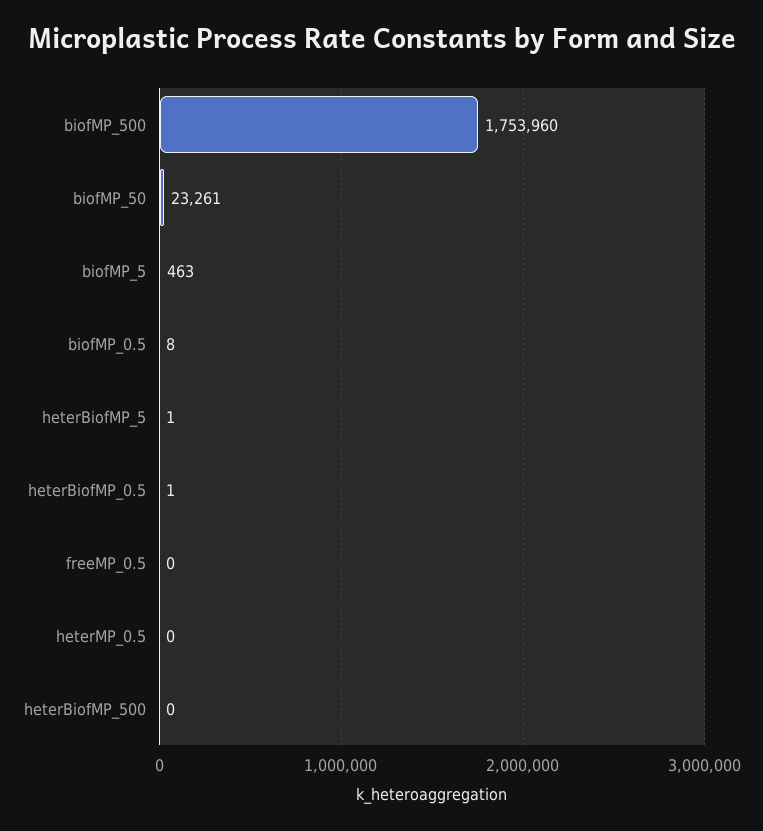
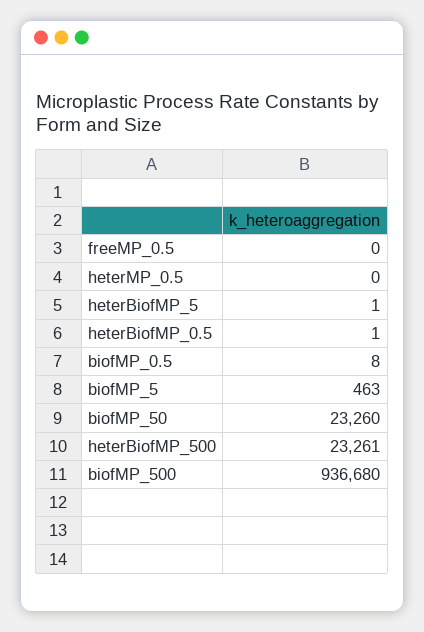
  {
-   "biofMP_500": 1753960,
+   "biofMP_500": 936680,
-   "biofMP_50": 23261,
+   "biofMP_50": 23260,
    "biofMP_5": 463,
    "biofMP_0.5": 8,
    "heterBiofMP_5": 1,
    "heterBiofMP_0.5": 1,
    "freeMP_0.5": 0,
    "heterMP_0.5": 0,
-   "heterBiofMP_500": 0
+   "heterBiofMP_500": 23261
  }

